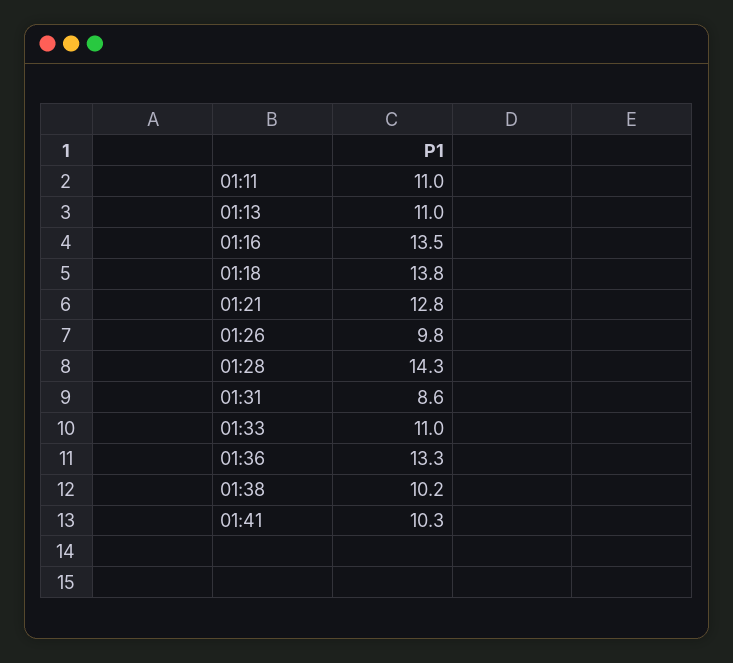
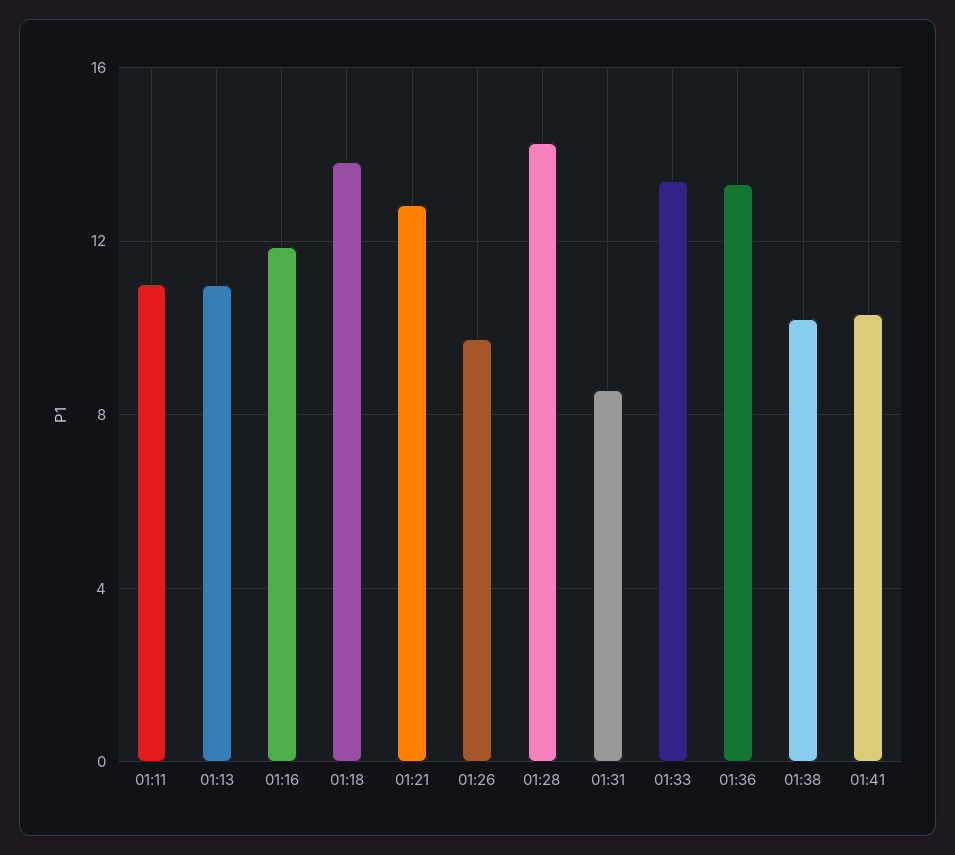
  {
    "01:11": 11,
    "01:13": 11,
-   "01:16": 13.5,
+   "01:16": 12,
    "01:18": 13.8,
    "01:21": 12.8,
    "01:26": 9.8,
    "01:28": 14.3,
    "01:31": 8.6,
-   "01:33": 11,
+   "01:33": 13.5,
    "01:36": 13.3,
    "01:38": 10.2,
    "01:41": 10.3
  }

